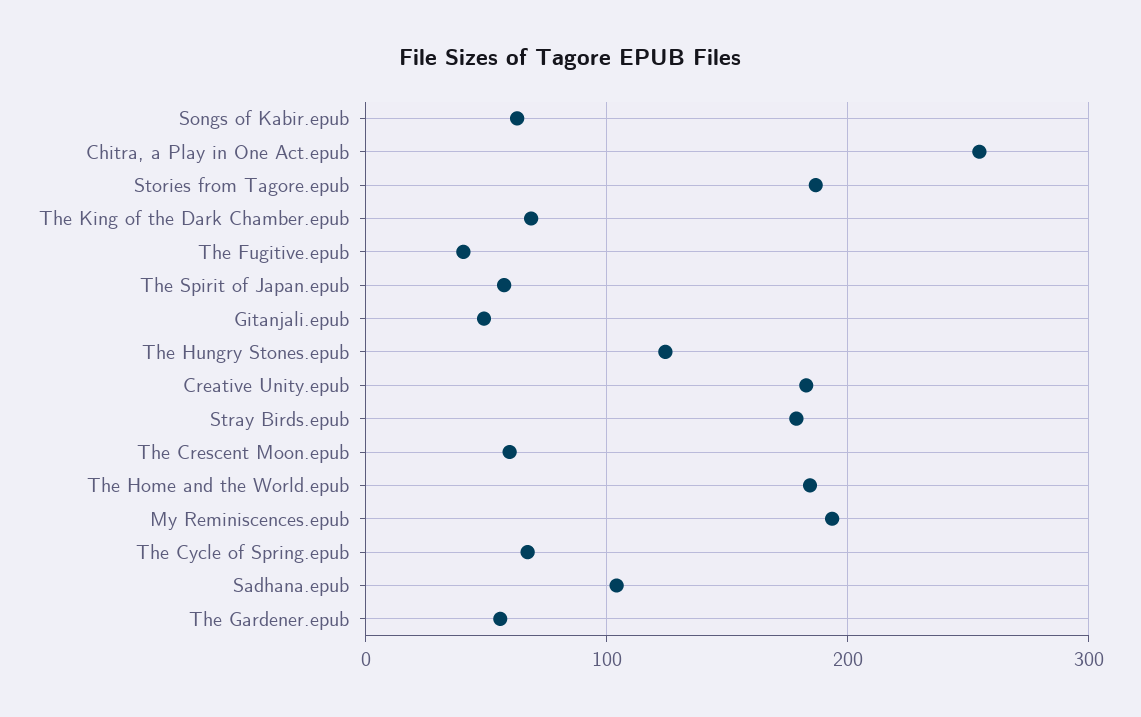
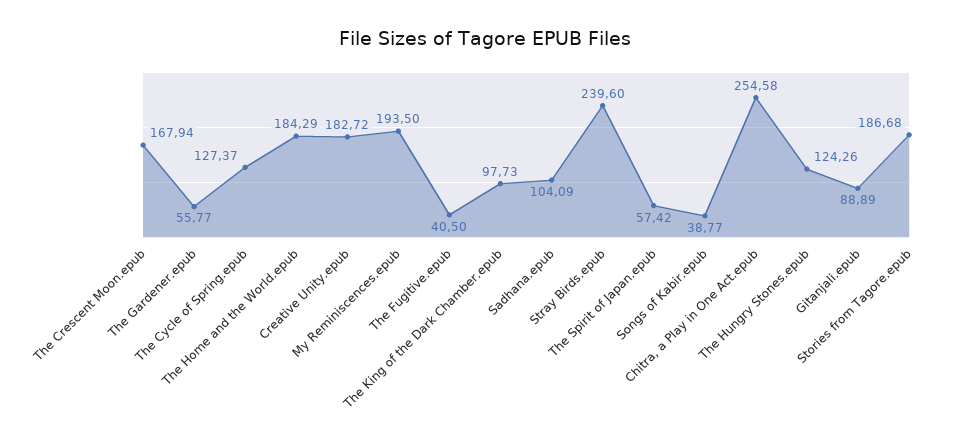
  {
-   "Songs of Kabir.epub": 60,
+   "Songs of Kabir.epub": 38.77,
    "Chitra, a Play in One Act.epub": 254.58,
    "Stories from Tagore.epub": 186.68,
-   "The King of the Dark Chamber.epub": 70,
+   "The King of the Dark Chamber.epub": 97.73,
    "The Fugitive.epub": 40.5,
    "The Spirit of Japan.epub": 57.42,
-   "Gitanjali.epub": 50,
+   "Gitanjali.epub": 88.89,
    "The Hungry Stones.epub": 124.26,
    "Creative Unity.epub": 182.72,
-   "Stray Birds.epub": 180,
+   "Stray Birds.epub": 239.6,
-   "The Crescent Moon.epub": 60,
+   "The Crescent Moon.epub": 167.94,
    "The Home and the World.epub": 184.29,
    "My Reminiscences.epub": 193.5,
-   "The Cycle of Spring.epub": 70,
+   "The Cycle of Spring.epub": 127.37,
    "Sadhana.epub": 104.09,
    "The Gardener.epub": 55.77
  }

